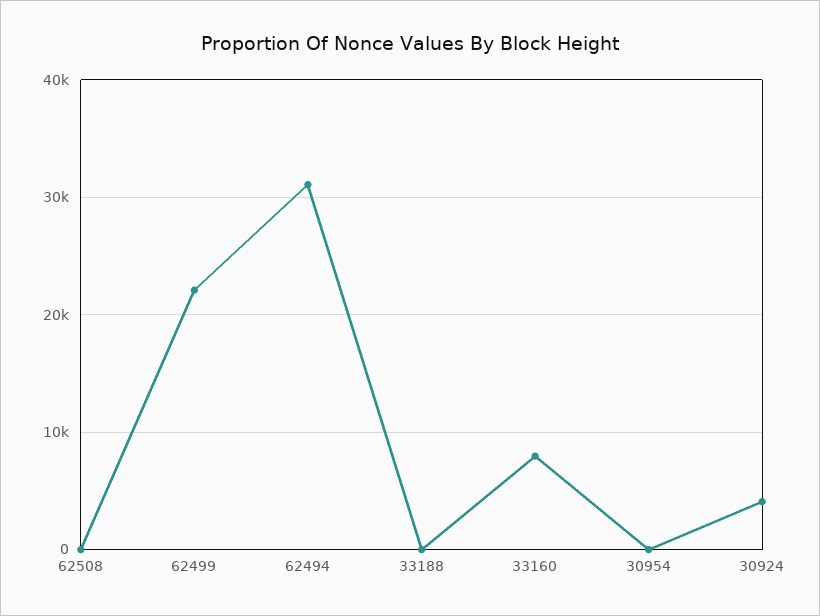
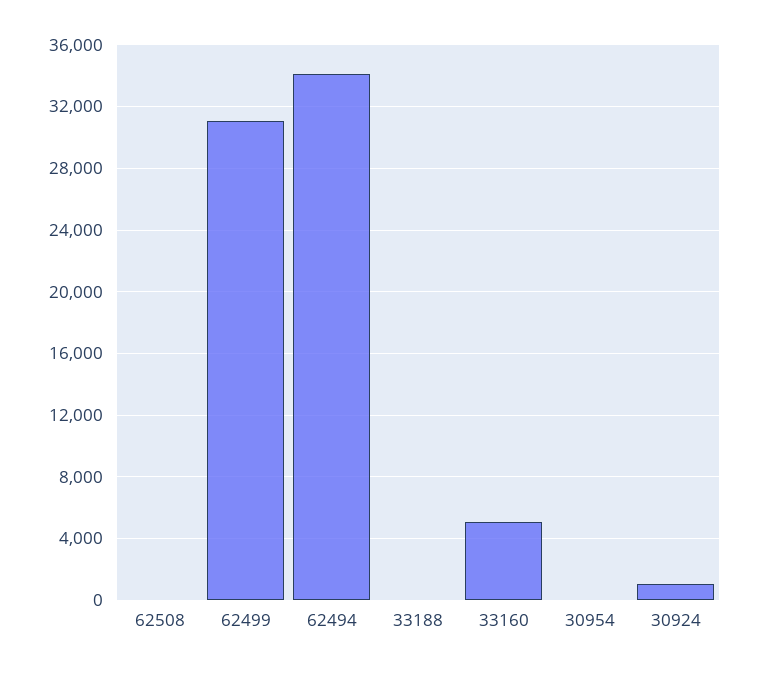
  {
    "62508": 0,
-   "62499": 22000,
+   "62499": 31000,
-   "62494": 31000,
+   "62494": 34000,
    "33188": 0,
-   "33160": 8000,
+   "33160": 5000,
    "30954": 0,
-   "30924": 4000
+   "30924": 1000
  }

